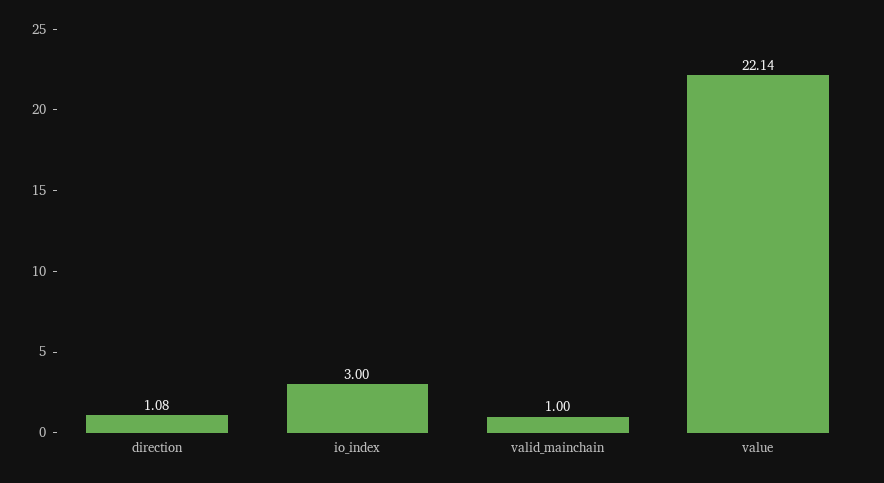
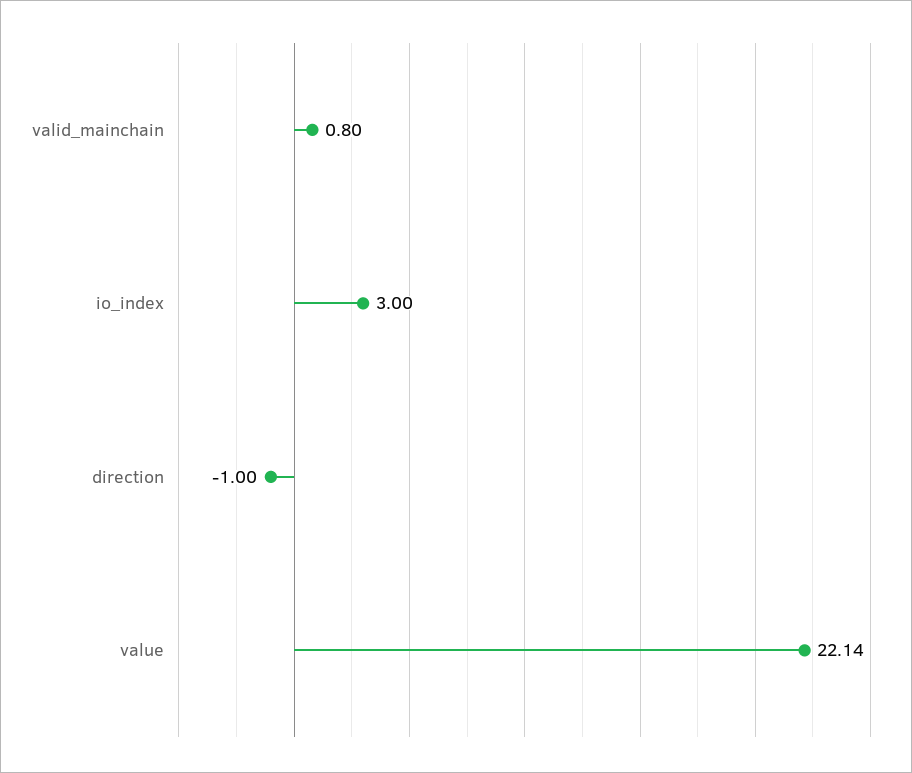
  {
-   "direction": 1.08,
+   "direction": -1,
    "io_index": 3,
-   "valid_mainchain": 1,
+   "valid_mainchain": 0.8,
    "value": 22.14
  }

